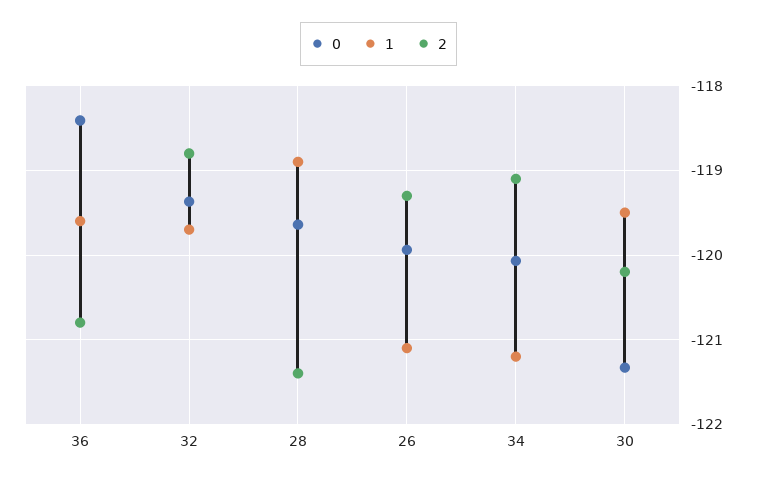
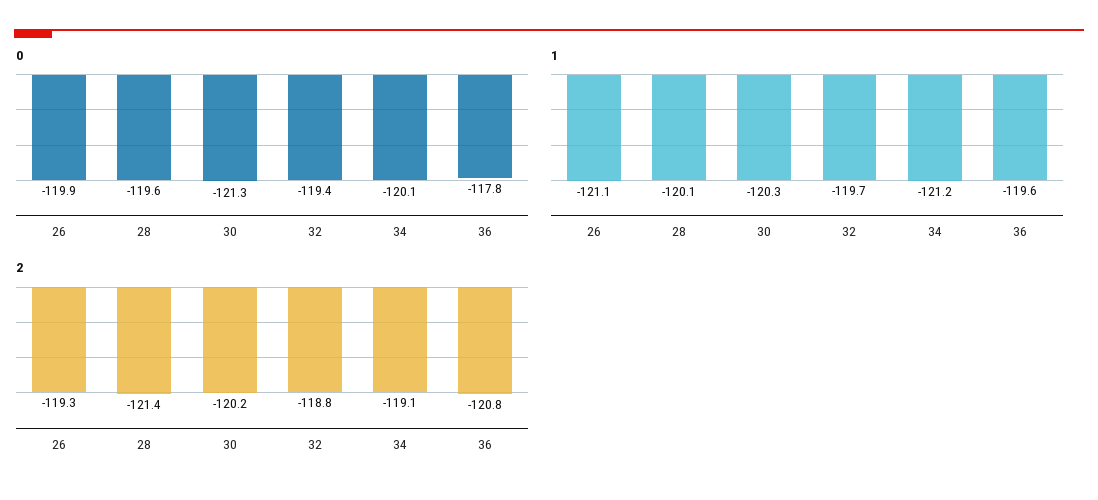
  {
    "0": {
-     "36": -118.4,
+     "36": -117.8,
      "32": -119.4,
      "28": -119.6,
      "26": -119.9,
      "34": -120.1,
      "30": -121.3
    },
    "1": {
      "36": -119.6,
      "32": -119.7,
-     "28": -118.9,
+     "28": -120.1,
      "26": -121.1,
      "34": -121.2,
-     "30": -119.5
+     "30": -120.3
    },
    "2": {
      "36": -120.8,
      "32": -118.8,
      "28": -121.4,
      "26": -119.3,
      "34": -119.1,
      "30": -120.2
    }
  }

